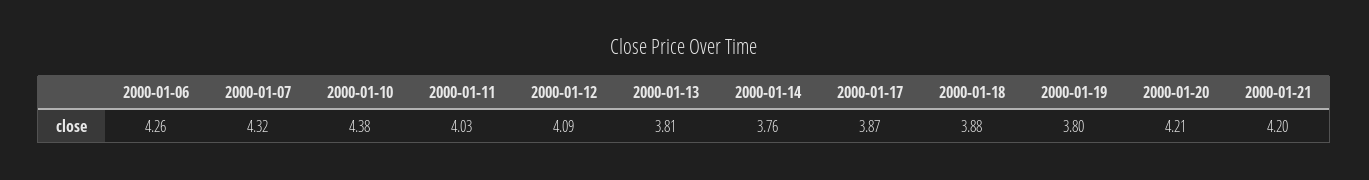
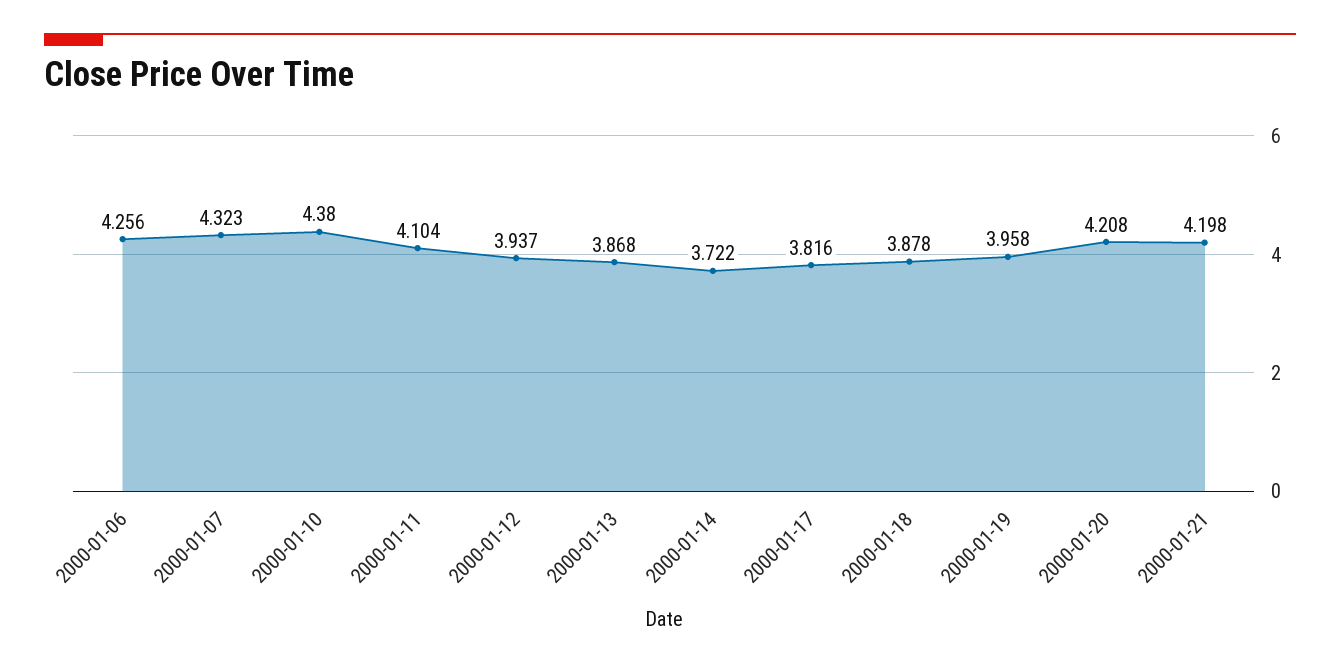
  {
    "2000-01-06": 4.256,
    "2000-01-07": 4.323,
    "2000-01-10": 4.38,
-   "2000-01-11": 4.03,
+   "2000-01-11": 4.104,
-   "2000-01-12": 4.09,
+   "2000-01-12": 3.937,
-   "2000-01-13": 3.81,
+   "2000-01-13": 3.868,
-   "2000-01-14": 3.76,
+   "2000-01-14": 3.722,
-   "2000-01-17": 3.87,
+   "2000-01-17": 3.816,
    "2000-01-18": 3.878,
-   "2000-01-19": 3.8,
+   "2000-01-19": 3.958,
    "2000-01-20": 4.208,
    "2000-01-21": 4.198
  }

